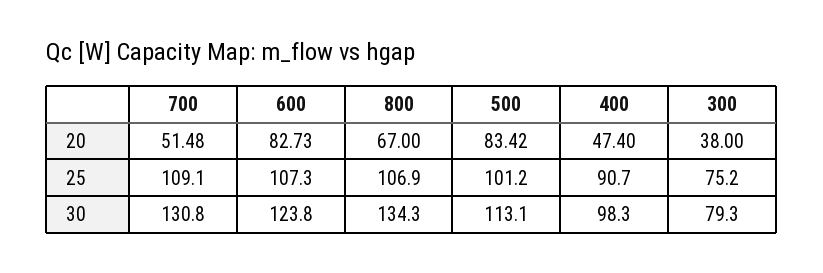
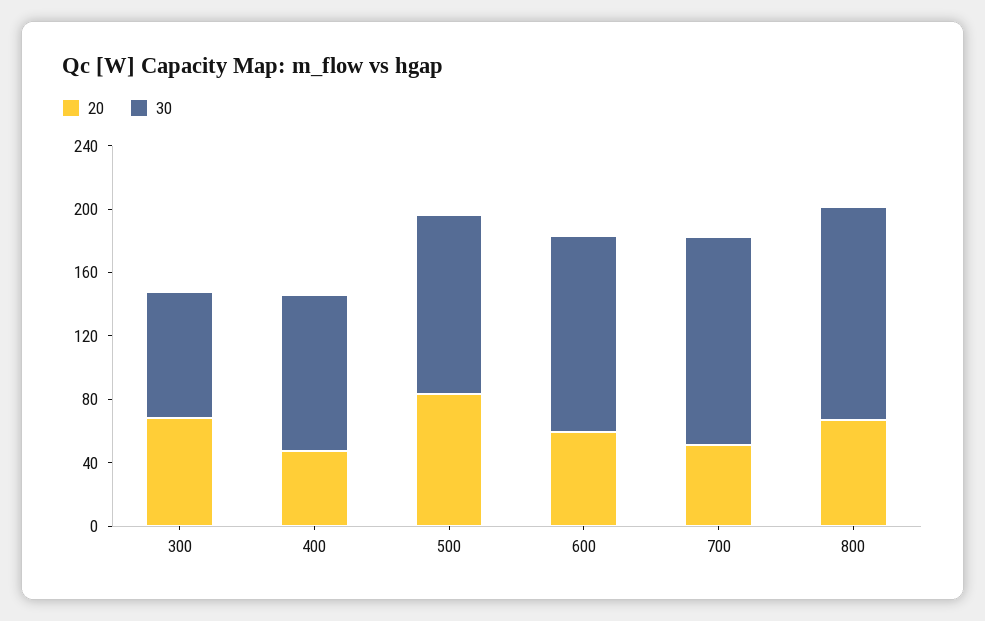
  {
    "20": {
      "700": 51.48,
-     "600": 82.73,
+     "600": 60,
      "800": 67,
      "500": 83.42,
      "400": 47.4,
-     "300": 38
+     "300": 70
    },
-   "25": {
-     "700": 109.1,
-     "600": 107.3,
-     "800": 106.9,
-     "500": 101.2,
-     "400": 90.7,
-     "300": 75.2
-   },
    "30": {
      "700": 130.8,
      "600": 123.8,
      "800": 134.3,
      "500": 113.1,
      "400": 98.3,
      "300": 79.3
    }
  }

